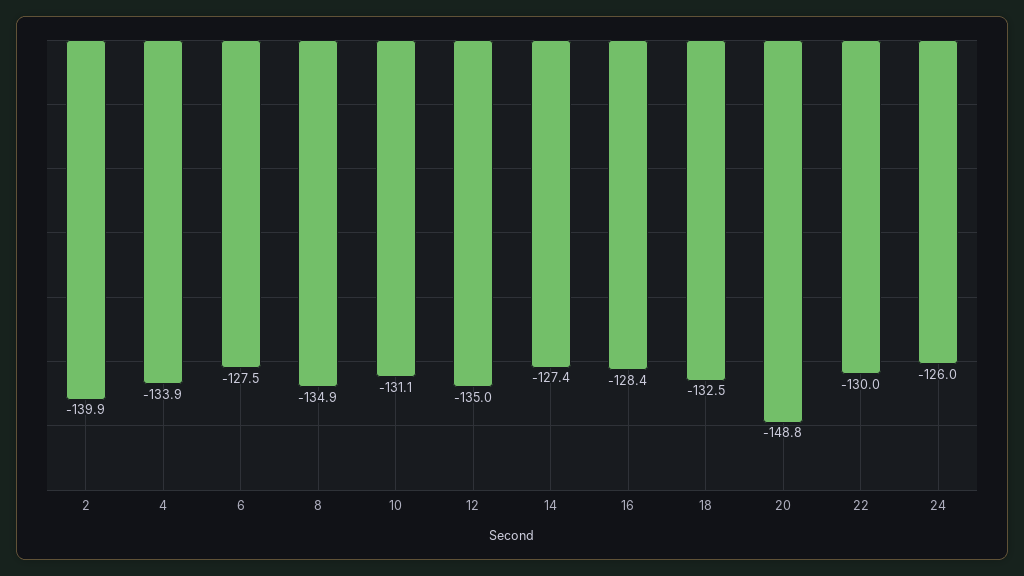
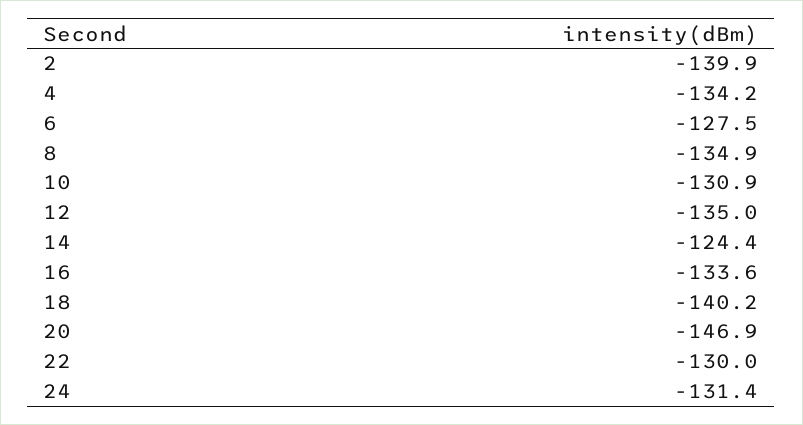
  {
    "2": -139.9,
-   "4": -133.9,
+   "4": -134.2,
    "6": -127.5,
    "8": -134.9,
-   "10": -131.1,
+   "10": -130.9,
    "12": -135,
-   "14": -127.4,
+   "14": -124.4,
-   "16": -128.4,
+   "16": -133.6,
-   "18": -132.5,
+   "18": -140.2,
-   "20": -148.8,
+   "20": -146.9,
    "22": -130,
-   "24": -126
+   "24": -131.4
  }

